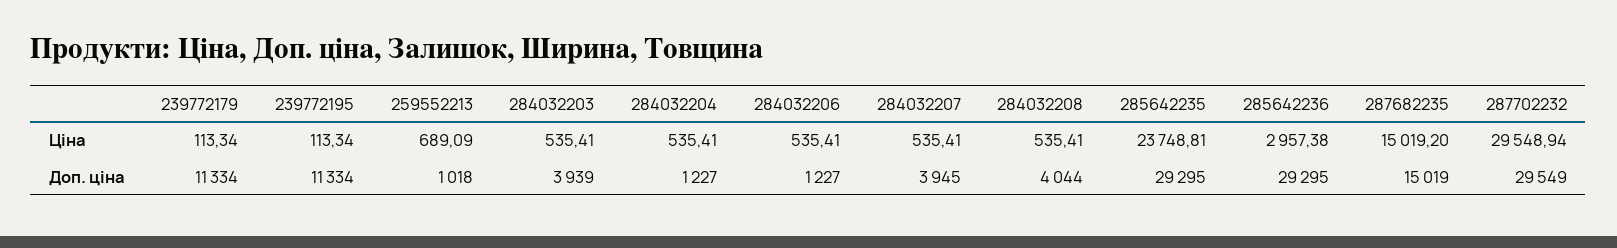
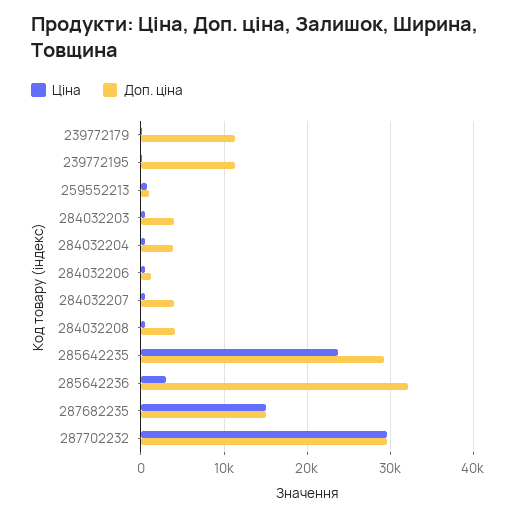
  {
    "Ціна": {
      "239772179": 113.34,
      "239772195": 113.34,
      "259552213": 689.09,
      "284032203": 535.41,
      "284032204": 535.41,
      "284032206": 535.41,
      "284032207": 535.41,
      "284032208": 535.41,
      "285642235": 23748.81,
      "285642236": 2957.38,
      "287682235": 15019.2,
      "287702232": 29548.94
    },
    "Доп. ціна": {
      "239772179": 11334,
      "239772195": 11334,
      "259552213": 1018,
      "284032203": 3939,
-     "284032204": 1227,
+     "284032204": 4000,
      "284032206": 1227,
      "284032207": 3945,
      "284032208": 4044,
      "285642235": 29295,
-     "285642236": 29295,
+     "285642236": 32000,
      "287682235": 15019,
      "287702232": 29549
    }
  }

